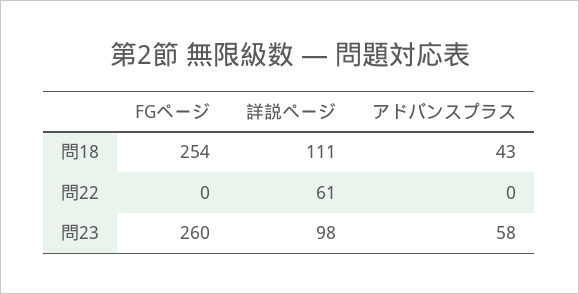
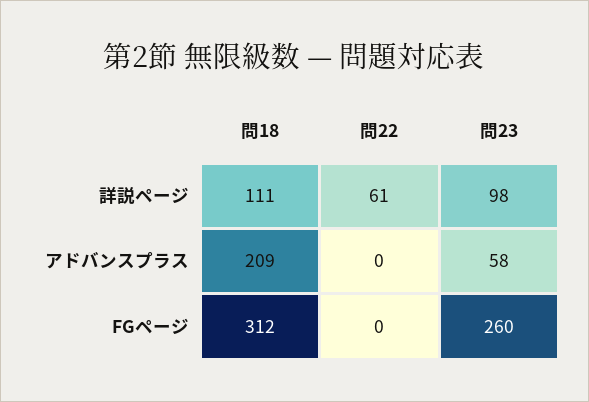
  {
    "FGページ": {
-     "問18": 254,
+     "問18": 312,
      "問22": 0,
      "問23": 260
    },
    "詳説ページ": {
      "問18": 111,
      "問22": 61,
      "問23": 98
    },
    "アドバンスプラス": {
-     "問18": 43,
+     "問18": 209,
      "問22": 0,
      "問23": 58
    }
  }

